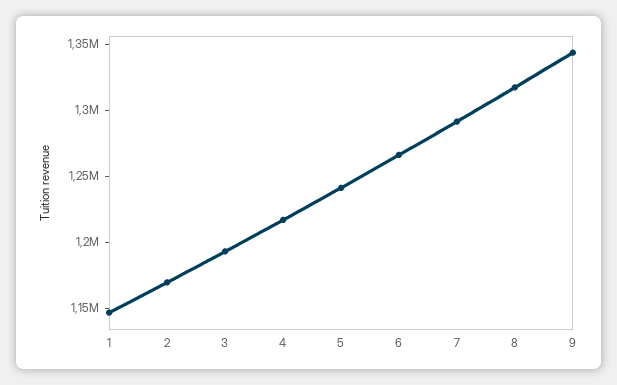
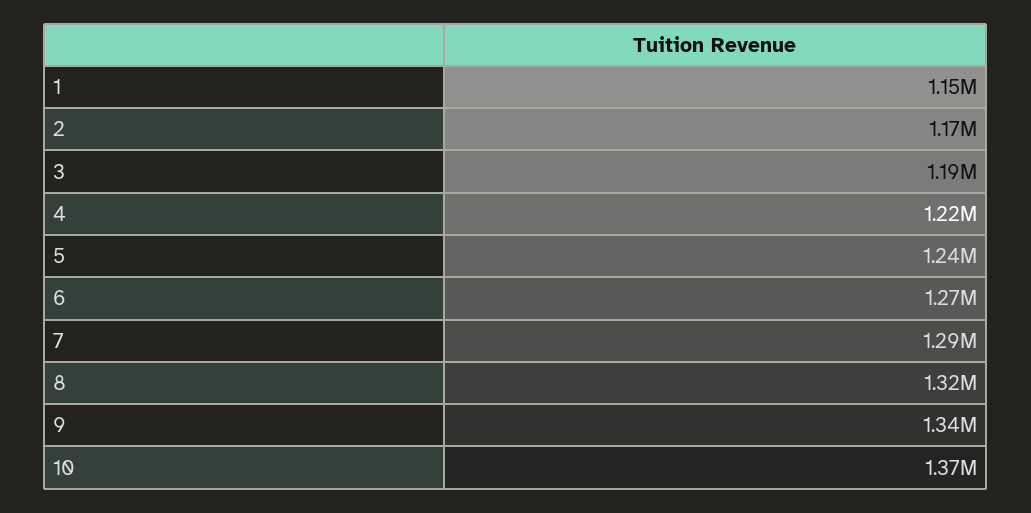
  {
    "1": 1150000,
    "2": 1170000,
    "3": 1190000,
    "4": 1220000,
    "5": 1240000,
    "6": 1270000,
    "7": 1290000,
    "8": 1320000,
-   "9": 1340000
+   "9": 1340000,
+   "10": 1370000
  }

